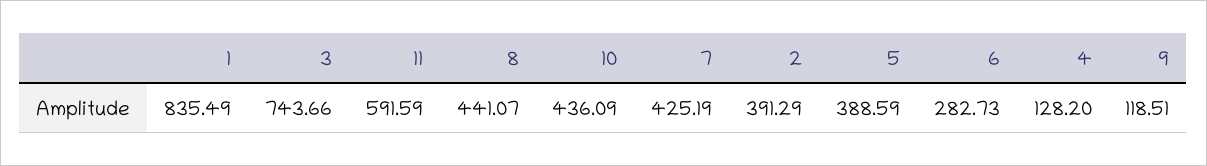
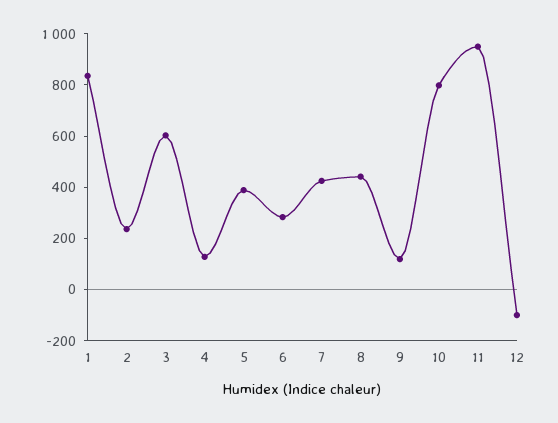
  {
    "1": 835.49,
-   "3": 743.66,
+   "3": 600,
-   "11": 591.59,
+   "11": 950,
    "8": 441.07,
-   "10": 436.09,
+   "10": 800,
    "7": 425.19,
-   "2": 391.29,
+   "2": 250,
    "5": 388.59,
    "6": 282.73,
    "4": 128.2,
-   "9": 118.51
+   "9": 118.51,
+   "12": -100
  }

